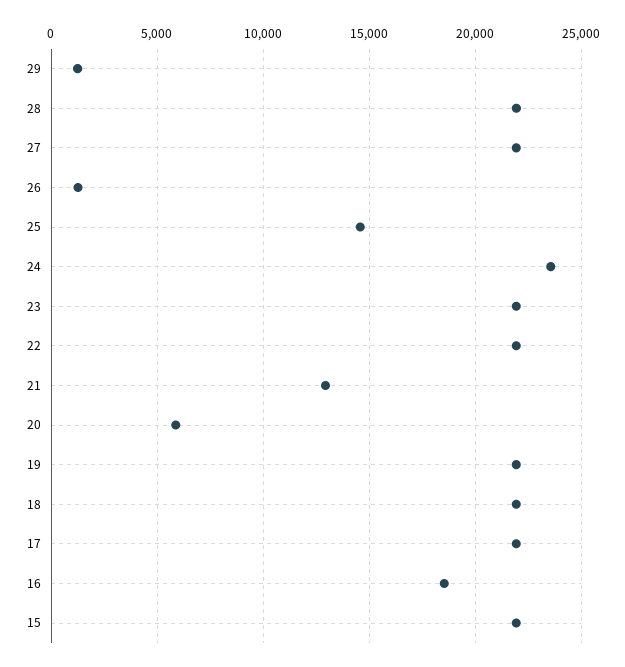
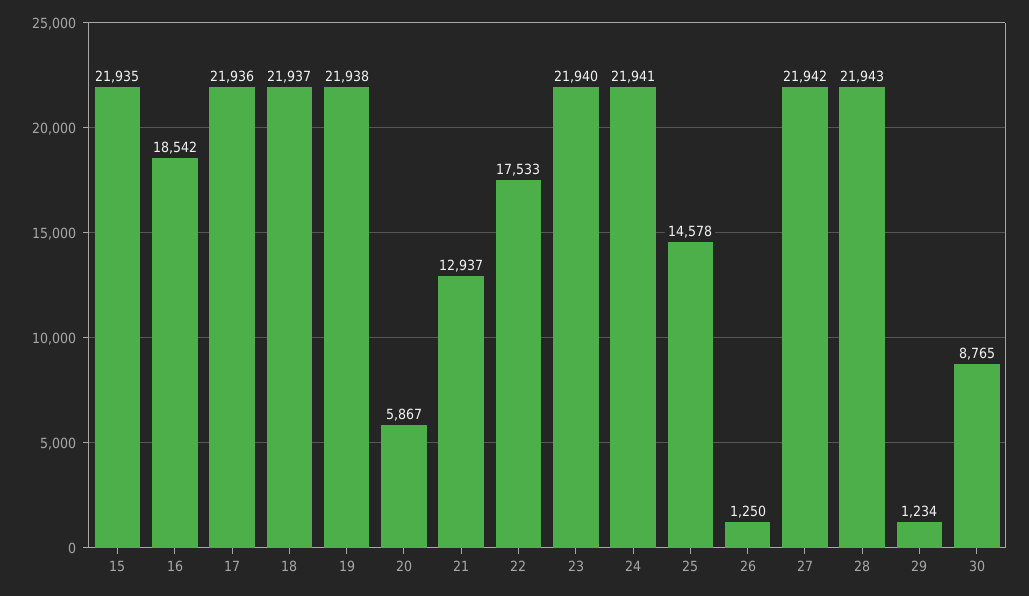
  {
    "29": 1234,
    "28": 21943,
    "27": 21942,
    "26": 1250,
    "25": 14578,
-   "24": 23500,
+   "24": 21941,
    "23": 21940,
-   "22": 22000,
+   "22": 17533,
    "21": 12937,
    "20": 5867,
    "19": 21938,
    "18": 21937,
    "17": 21936,
    "16": 18542,
-   "15": 21935
+   "15": 21935,
+   "30": 8765
  }

